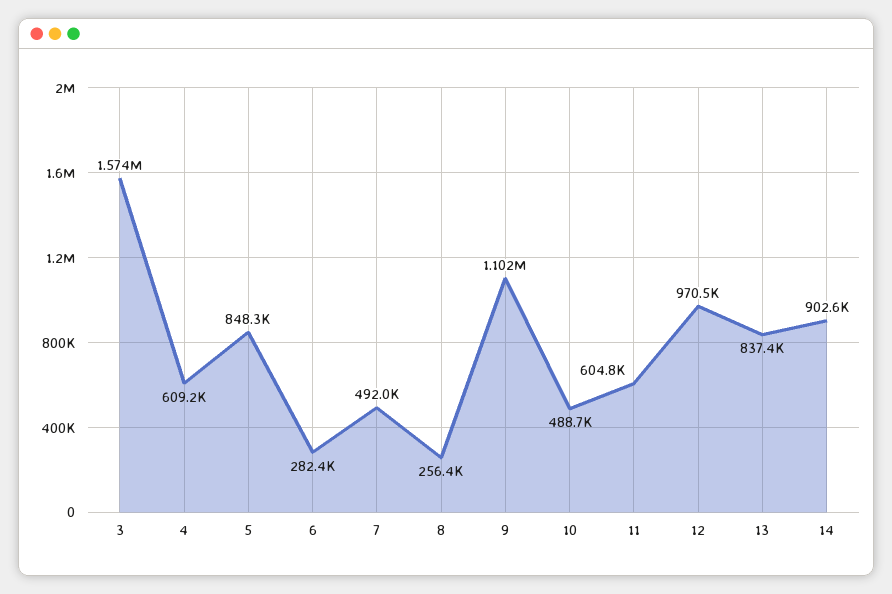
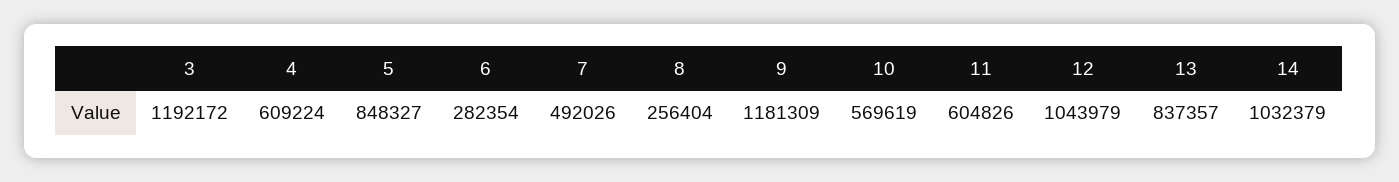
  {
-   "3": 1574000,
+   "3": 1192172,
    "4": 609224,
    "5": 848327,
    "6": 282354,
    "7": 492026,
    "8": 256404,
-   "9": 1102000,
+   "9": 1181309,
-   "10": 488700,
+   "10": 569619,
    "11": 604826,
-   "12": 970500,
+   "12": 1043979,
    "13": 837357,
-   "14": 902600
+   "14": 1032379
  }

